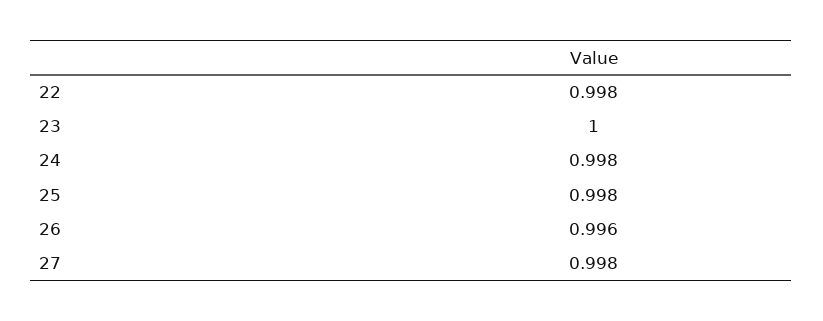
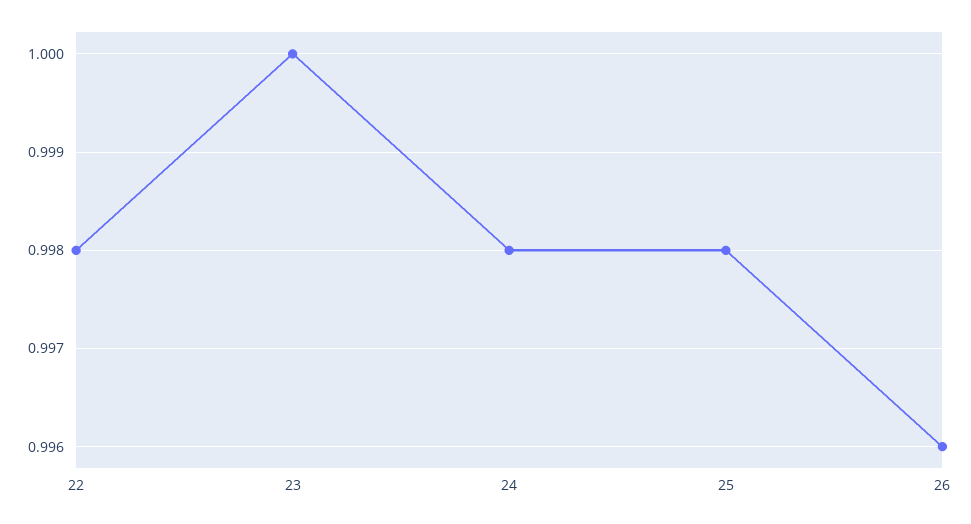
  {
    "22": 0.998,
    "23": 1,
    "24": 0.998,
    "25": 0.998,
-   "26": 0.996,
+   "26": 0.996
-   "27": 0.998
  }

